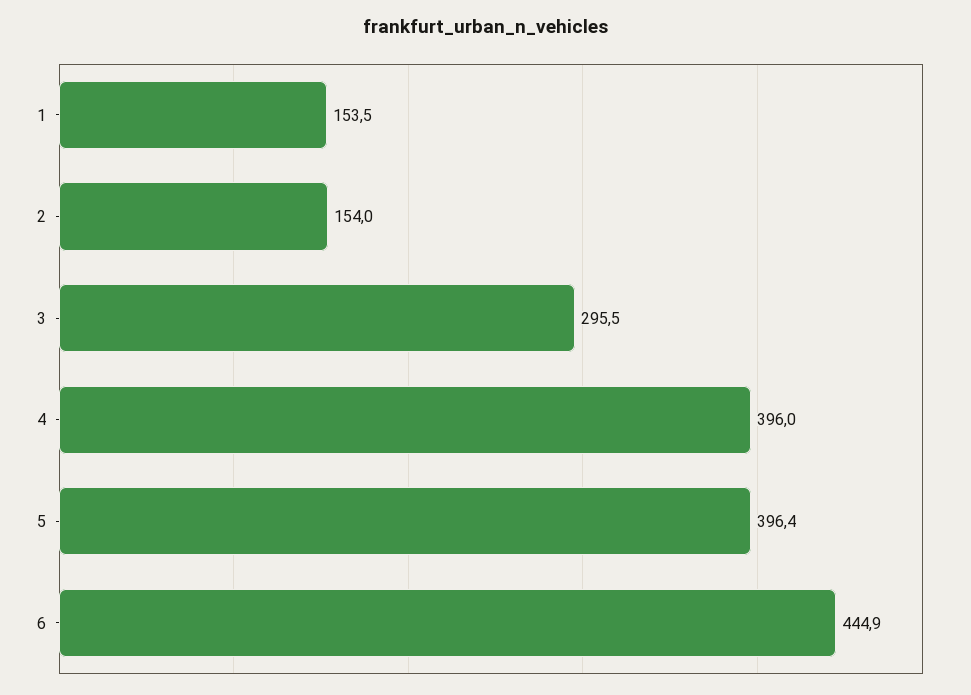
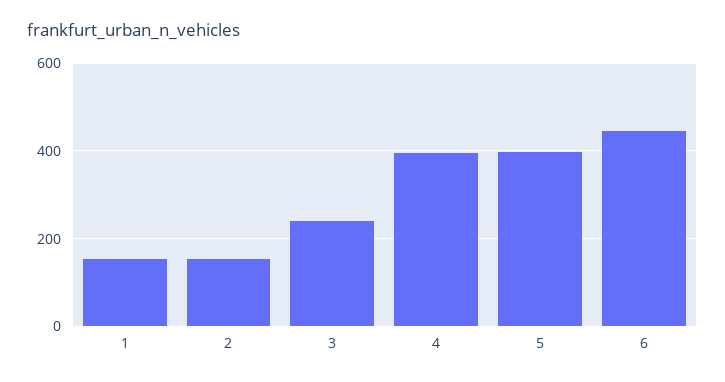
  {
    "1": 153.5,
    "2": 154,
-   "3": 295.5,
+   "3": 240,
    "4": 396,
    "5": 396.4,
    "6": 444.9
  }

